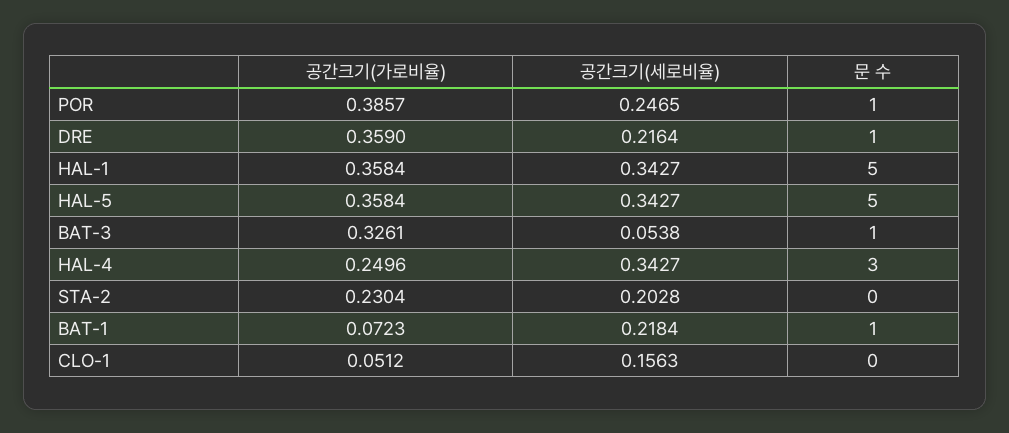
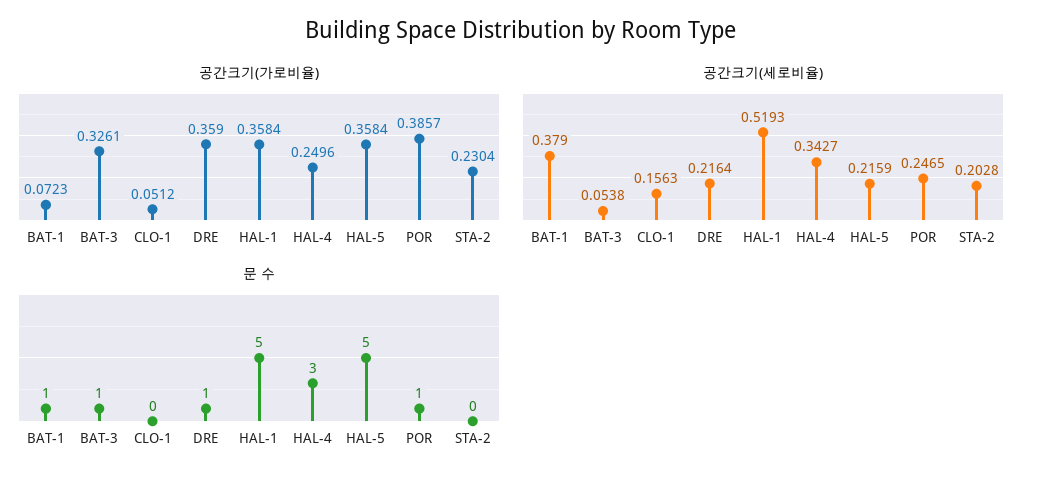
  {
    "공간크기(가로비율)": {
      "POR": 0.3857,
      "DRE": 0.359,
      "HAL-1": 0.3584,
      "HAL-5": 0.3584,
      "BAT-3": 0.3261,
      "HAL-4": 0.2496,
      "STA-2": 0.2304,
      "BAT-1": 0.0723,
      "CLO-1": 0.0512
    },
    "공간크기(세로비율)": {
      "POR": 0.2465,
      "DRE": 0.2164,
-     "HAL-1": 0.3427,
+     "HAL-1": 0.5193,
-     "HAL-5": 0.3427,
+     "HAL-5": 0.2159,
      "BAT-3": 0.0538,
      "HAL-4": 0.3427,
      "STA-2": 0.2028,
-     "BAT-1": 0.2184,
+     "BAT-1": 0.379,
      "CLO-1": 0.1563
    },
    "문 수": {
      "POR": 1,
      "DRE": 1,
      "HAL-1": 5,
      "HAL-5": 5,
      "BAT-3": 1,
      "HAL-4": 3,
      "STA-2": 0,
      "BAT-1": 1,
      "CLO-1": 0
    }
  }

